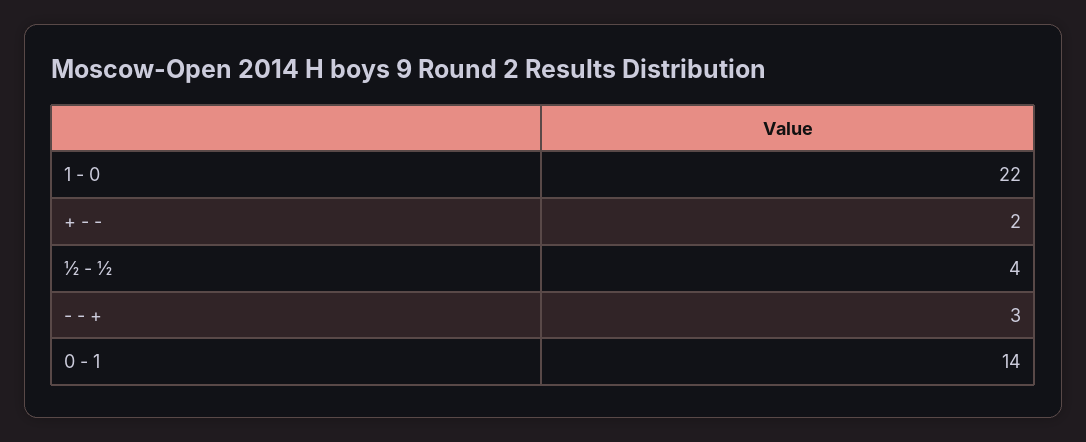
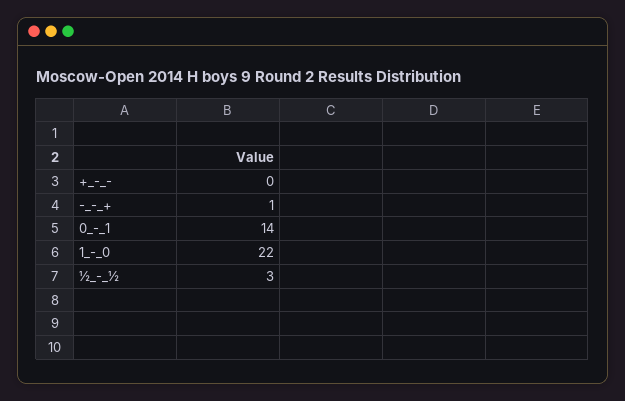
  {
    "1 - 0": 22,
-   "+ - -": 2,
+   "+ - -": 0,
-   "½ - ½": 4,
+   "½ - ½": 3,
-   "- - +": 3,
+   "- - +": 1,
    "0 - 1": 14
  }

